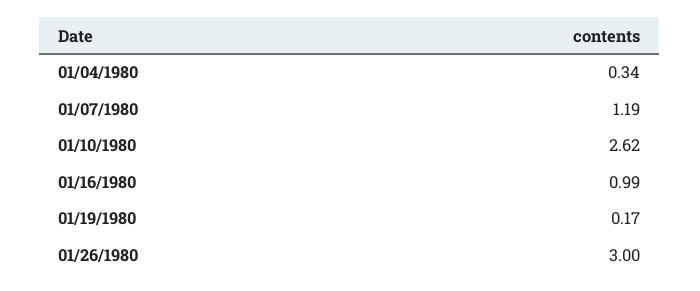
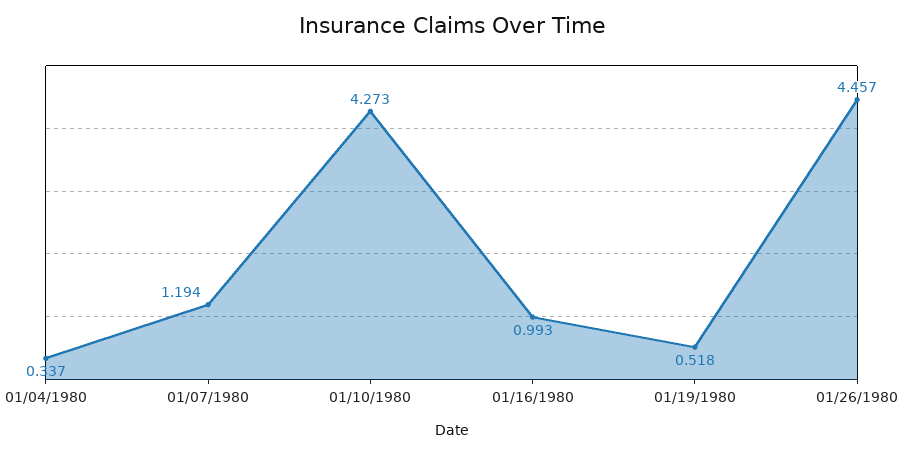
  {
    "01/04/1980": 0.337,
    "01/07/1980": 1.194,
-   "01/10/1980": 2.62,
+   "01/10/1980": 4.273,
    "01/16/1980": 0.993,
-   "01/19/1980": 0.17,
+   "01/19/1980": 0.518,
-   "01/26/1980": 3
+   "01/26/1980": 4.457
  }

